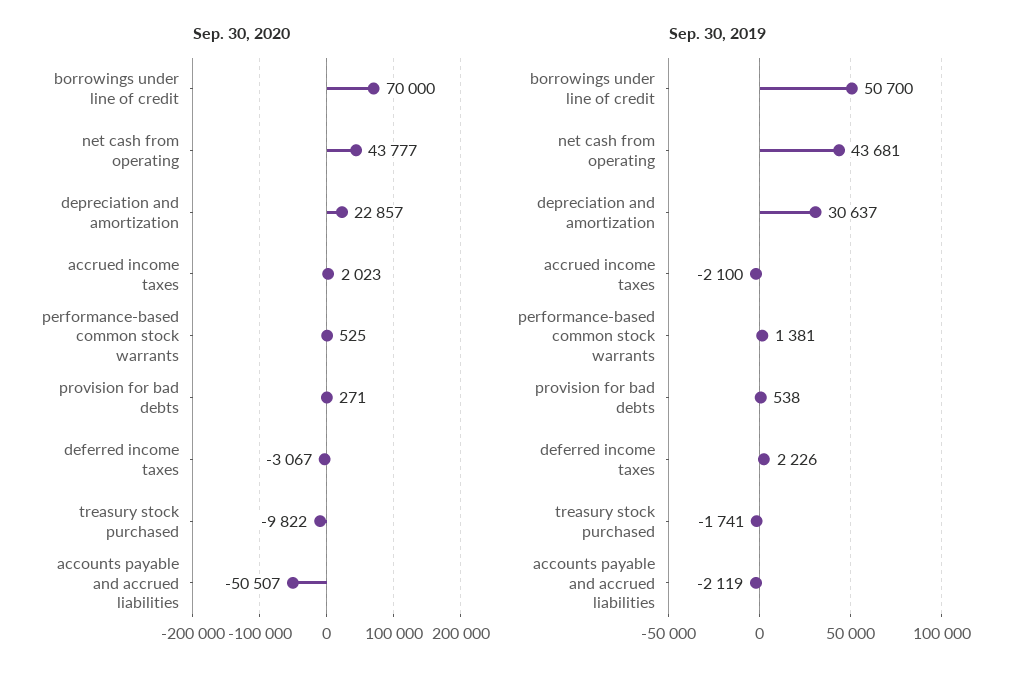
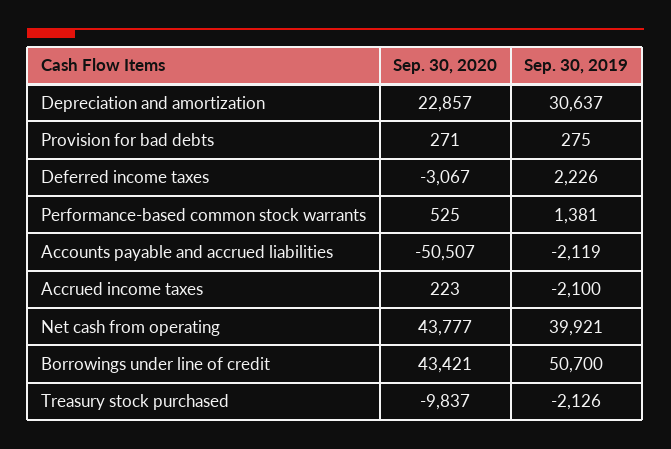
  {
    "Sep. 30, 2020": {
-     "borrowings under line of credit": 70000,
+     "borrowings under line of credit": 43421,
      "net cash from operating": 43777,
      "depreciation and amortization": 22857,
-     "accrued income taxes": 2023,
+     "accrued income taxes": 223,
      "performance-based common stock warrants": 525,
      "provision for bad debts": 271,
      "deferred income taxes": -3067,
-     "treasury stock purchased": -9822,
+     "treasury stock purchased": -9837,
      "accounts payable and accrued liabilities": -50507
    },
    "Sep. 30, 2019": {
      "borrowings under line of credit": 50700,
-     "net cash from operating": 43681,
+     "net cash from operating": 39921,
      "depreciation and amortization": 30637,
      "accrued income taxes": -2100,
      "performance-based common stock warrants": 1381,
-     "provision for bad debts": 538,
+     "provision for bad debts": 275,
      "deferred income taxes": 2226,
-     "treasury stock purchased": -1741,
+     "treasury stock purchased": -2126,
      "accounts payable and accrued liabilities": -2119
    }
  }

